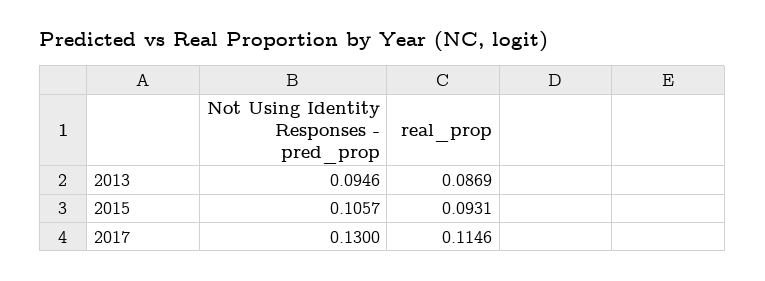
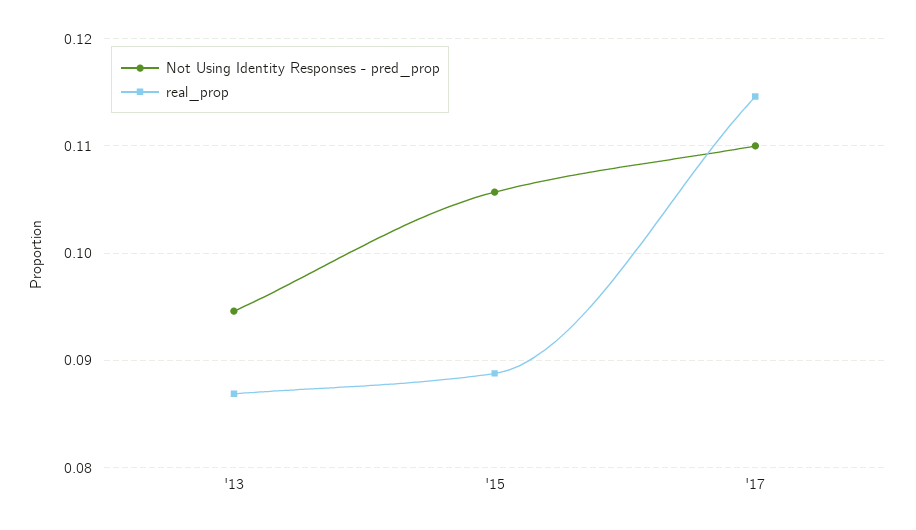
  {
    "Not Using Identity Responses - pred_prop": {
      "2013": 0.0946,
      "2015": 0.1057,
-     "2017": 0.13
+     "2017": 0.11
    },
    "real_prop": {
      "2013": 0.0869,
-     "2015": 0.0931,
+     "2015": 0.089,
      "2017": 0.1146
    }
  }

